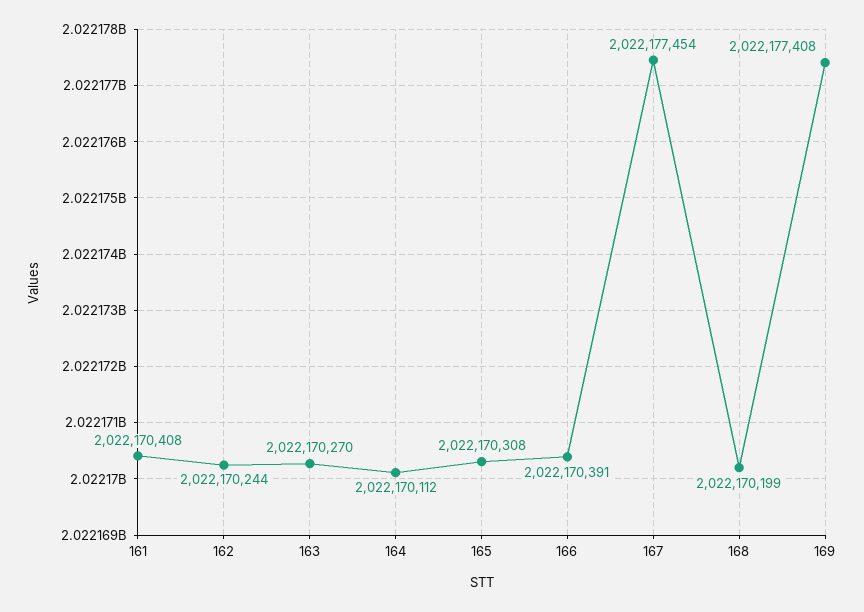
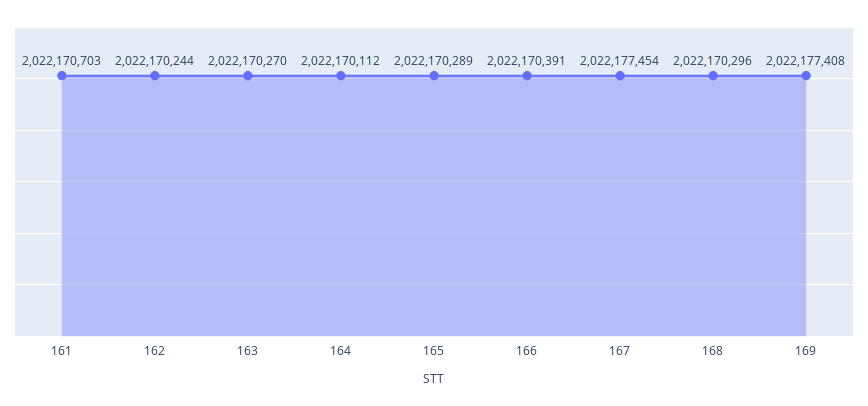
  {
-   "161": 2022170408,
+   "161": 2022170703,
    "162": 2022170244,
    "163": 2022170270,
    "164": 2022170112,
-   "165": 2022170308,
+   "165": 2022170289,
    "166": 2022170391,
    "167": 2022177454,
-   "168": 2022170199,
+   "168": 2022170296,
    "169": 2022177408
  }

